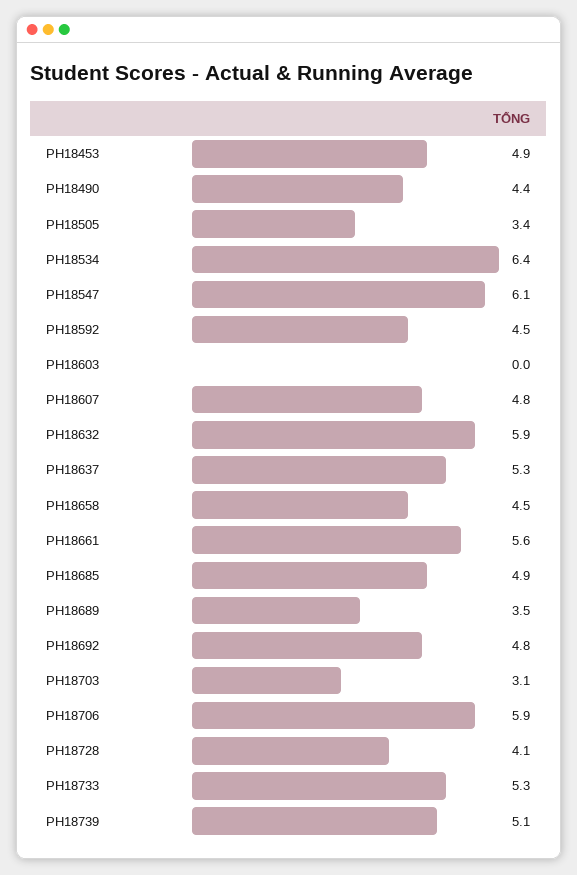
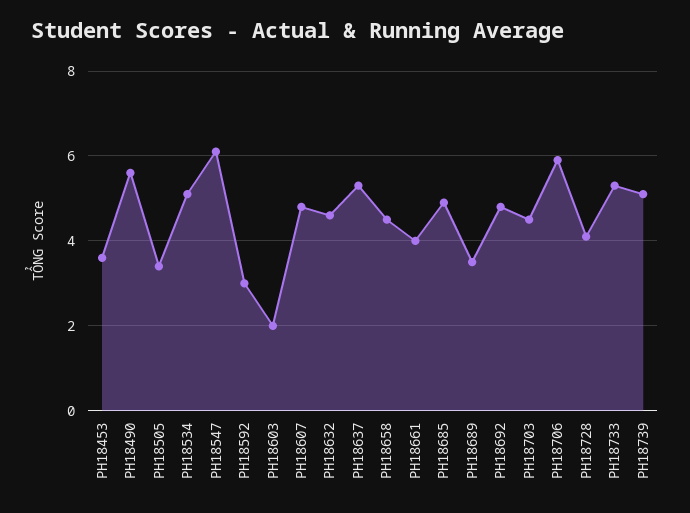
  {
-   "PH18453": 4.9,
+   "PH18453": 3.5,
-   "PH18490": 4.4,
+   "PH18490": 5.5,
    "PH18505": 3.4,
-   "PH18534": 6.4,
+   "PH18534": 5,
    "PH18547": 6.1,
-   "PH18592": 4.5,
+   "PH18592": 3,
-   "PH18603": 0,
+   "PH18603": 2,
    "PH18607": 4.8,
-   "PH18632": 5.9,
+   "PH18632": 4.5,
    "PH18637": 5.3,
    "PH18658": 4.5,
-   "PH18661": 5.6,
+   "PH18661": 4,
    "PH18685": 4.9,
    "PH18689": 3.5,
    "PH18692": 4.8,
-   "PH18703": 3.1,
+   "PH18703": 4.5,
    "PH18706": 5.9,
    "PH18728": 4.1,
    "PH18733": 5.3,
    "PH18739": 5.1
  }

